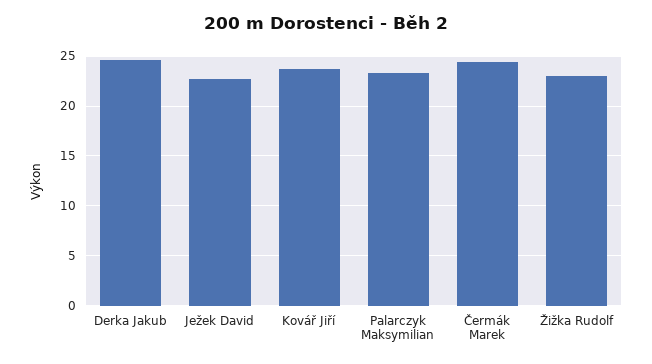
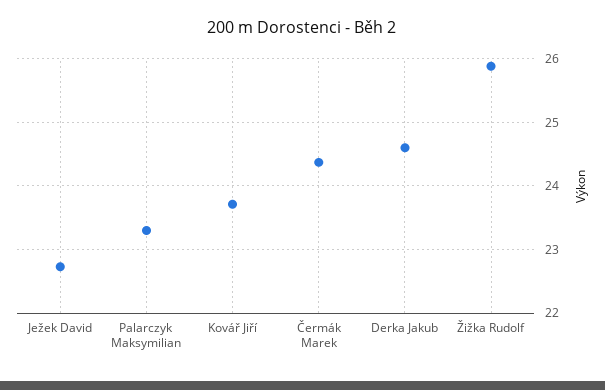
  {
    "Derka Jakub": 24.6,
    "Ježek David": 22.7,
    "Kovář Jiří": 23.7,
    "Palarczyk Maksymilian": 23.3,
    "Čermák Marek": 24.4,
-   "Žižka Rudolf": 23
+   "Žižka Rudolf": 25.9
  }

